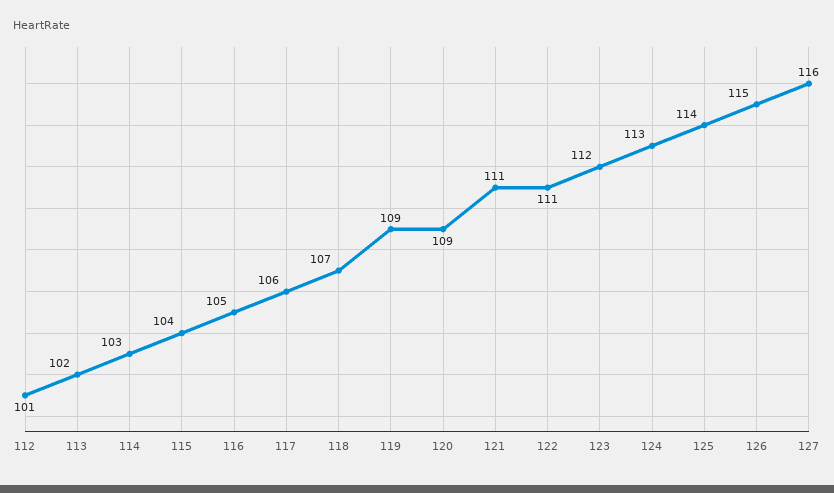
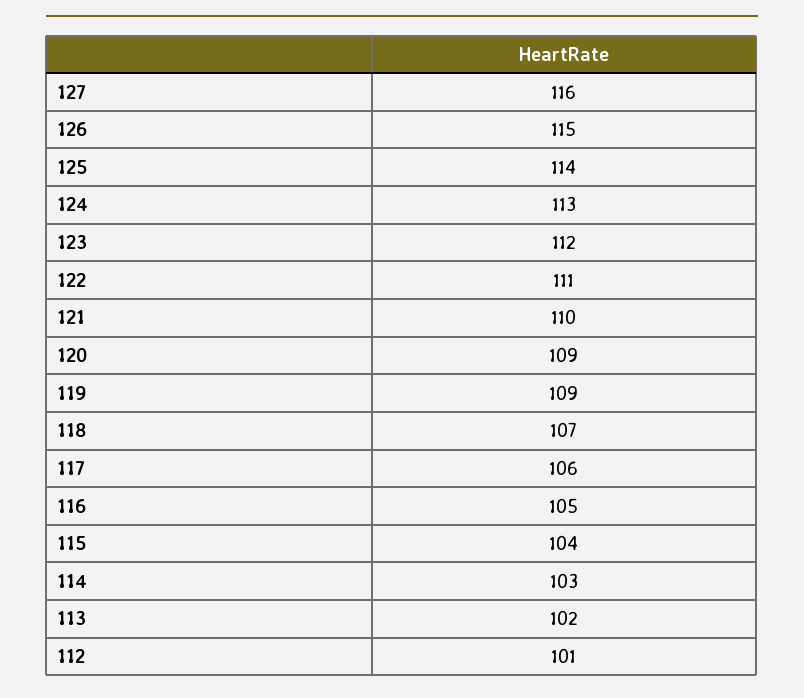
  {
    "112": 101,
    "113": 102,
    "114": 103,
    "115": 104,
    "116": 105,
    "117": 106,
    "118": 107,
    "119": 109,
    "120": 109,
-   "121": 111,
+   "121": 110,
    "122": 111,
    "123": 112,
    "124": 113,
    "125": 114,
    "126": 115,
    "127": 116
  }

